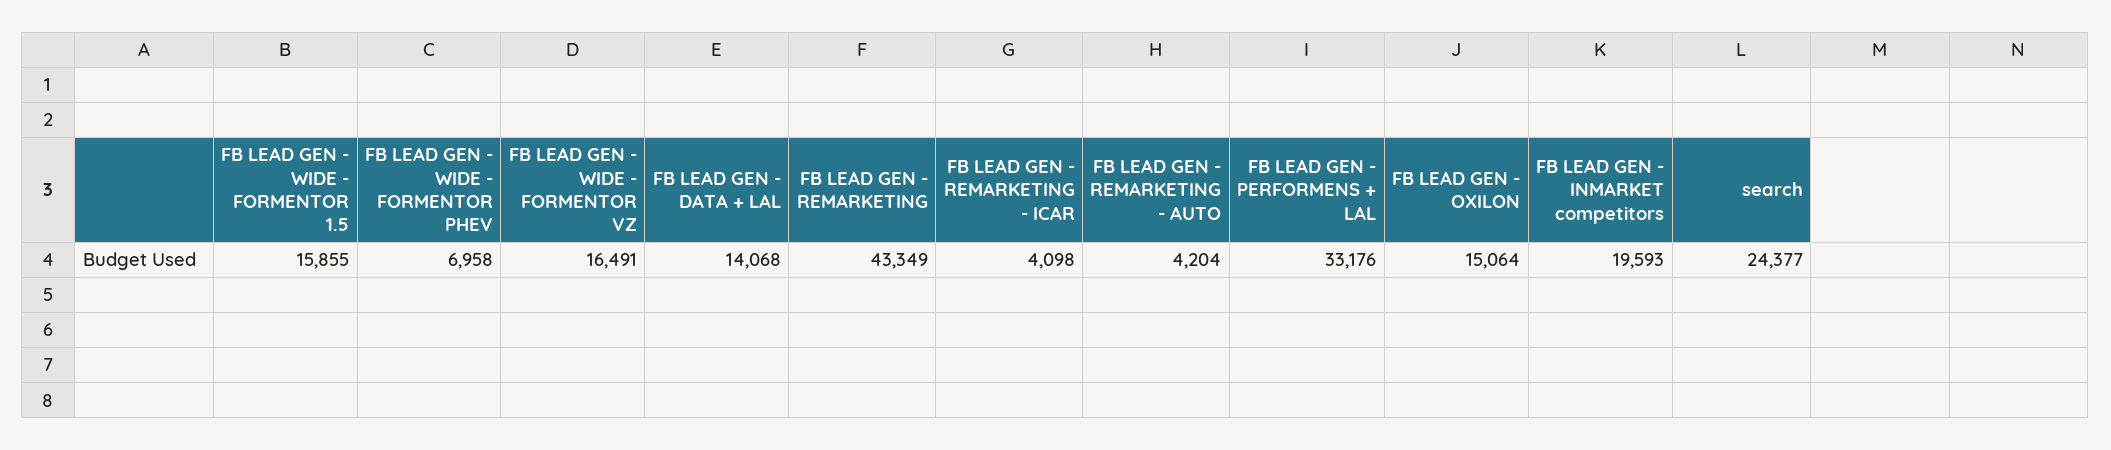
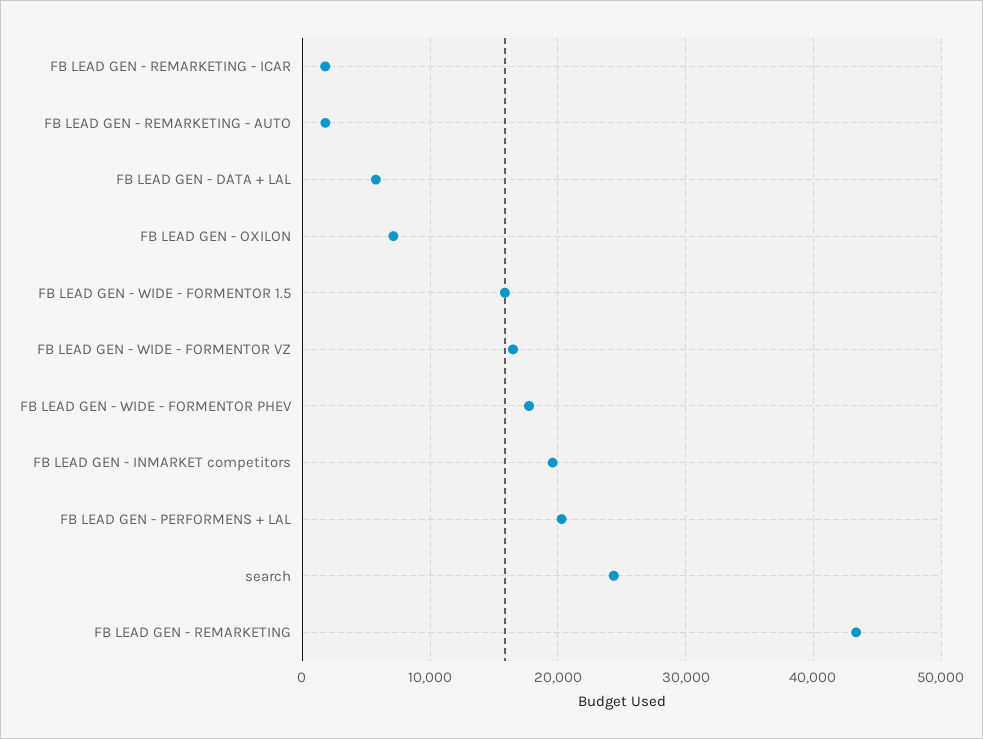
  {
    "FB LEAD GEN - WIDE - FORMENTOR 1.5": 15855,
-   "FB LEAD GEN - WIDE - FORMENTOR PHEV": 6958,
+   "FB LEAD GEN - WIDE - FORMENTOR PHEV": 18000,
    "FB LEAD GEN - WIDE - FORMENTOR VZ": 16491,
-   "FB LEAD GEN - DATA + LAL": 14068,
+   "FB LEAD GEN - DATA + LAL": 6000,
    "FB LEAD GEN - REMARKETING": 43349,
-   "FB LEAD GEN - REMARKETING - ICAR": 4098,
+   "FB LEAD GEN - REMARKETING - ICAR": 2000,
-   "FB LEAD GEN - REMARKETING - AUTO": 4204,
+   "FB LEAD GEN - REMARKETING - AUTO": 2000,
-   "FB LEAD GEN - PERFORMENS + LAL": 33176,
+   "FB LEAD GEN - PERFORMENS + LAL": 20000,
-   "FB LEAD GEN - OXILON": 15064,
+   "FB LEAD GEN - OXILON": 7000,
    "FB LEAD GEN - INMARKET competitors": 19593,
    "search": 24377
  }

